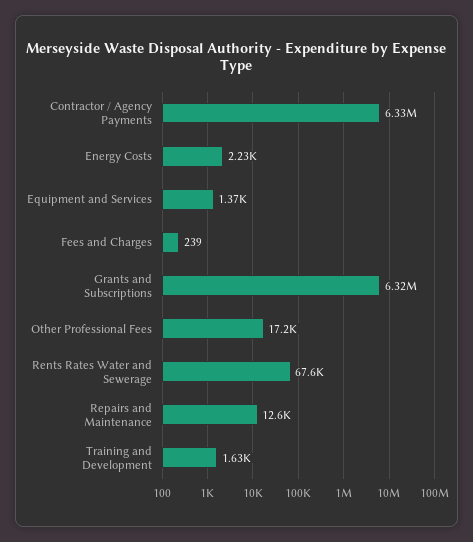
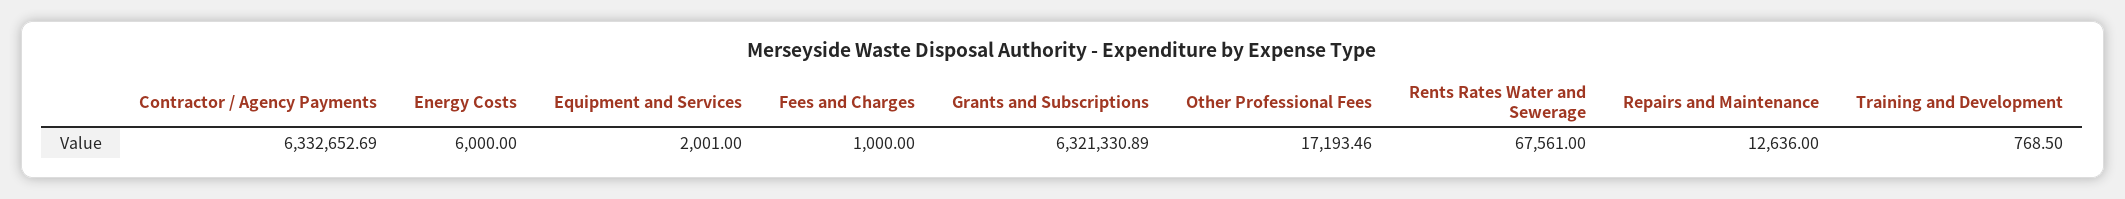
  {
    "Contractor / Agency Payments": 6332652.69,
-   "Energy Costs": 2230,
+   "Energy Costs": 6000,
-   "Equipment and Services": 1370,
+   "Equipment and Services": 2001,
-   "Fees and Charges": 239,
+   "Fees and Charges": 1000,
    "Grants and Subscriptions": 6321330.89,
    "Other Professional Fees": 17193.46,
    "Rents Rates Water and Sewerage": 67561,
    "Repairs and Maintenance": 12636,
-   "Training and Development": 1630
+   "Training and Development": 768.5
  }

